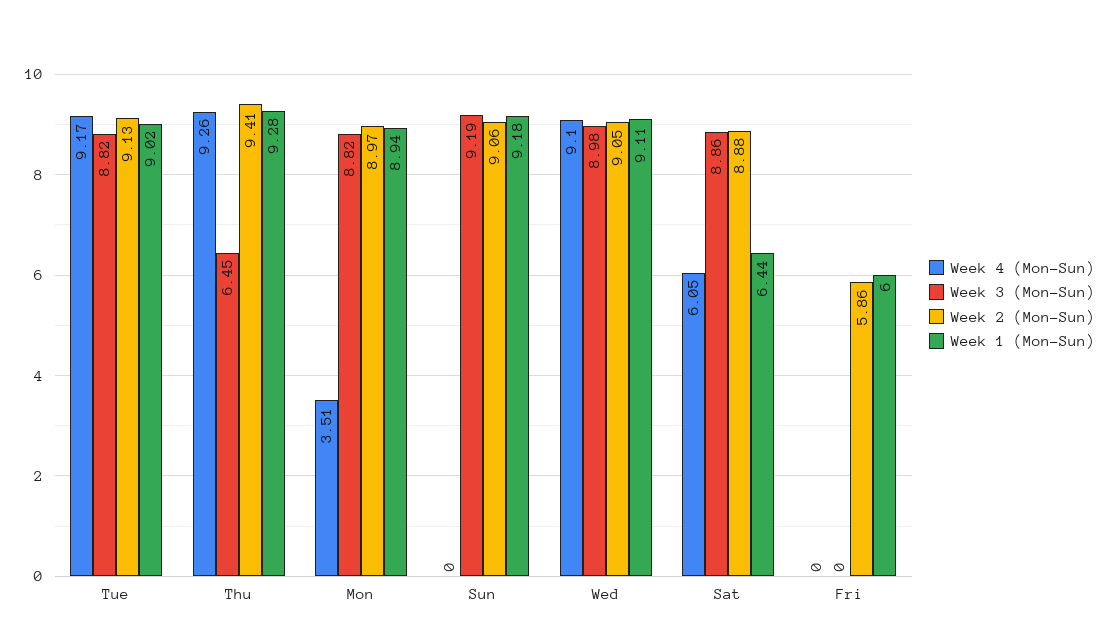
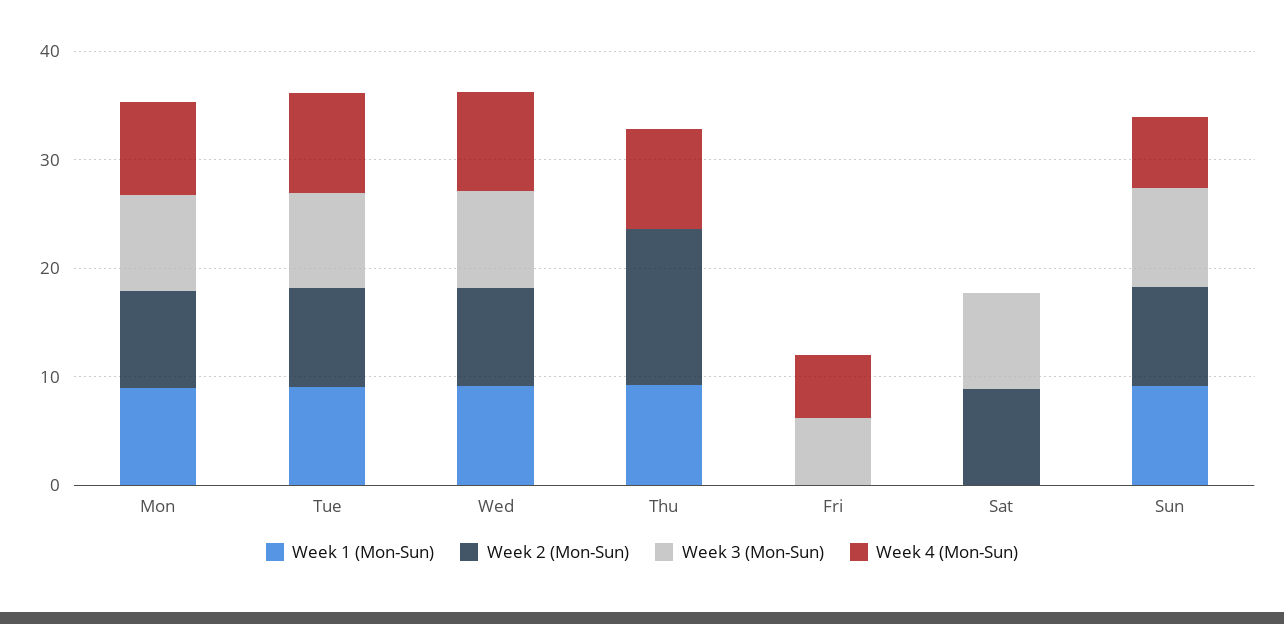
  {
    "Week 4 (Mon-Sun)": {
      "Tue": 9.17,
      "Thu": 9.26,
-     "Mon": 3.51,
+     "Mon": 8,
-     "Sun": 0,
+     "Sun": 6,
      "Wed": 9.1,
-     "Sat": 6.05,
+     "Sat": 0,
-     "Fri": 0
+     "Fri": 6
    },
    "Week 3 (Mon-Sun)": {
      "Tue": 8.82,
-     "Thu": 6.45,
+     "Thu": 0,
      "Mon": 8.82,
      "Sun": 9.19,
      "Wed": 8.98,
      "Sat": 8.86,
-     "Fri": 0
+     "Fri": 6
    },
    "Week 2 (Mon-Sun)": {
      "Tue": 9.13,
-     "Thu": 9.41,
+     "Thu": 14,
      "Mon": 8.97,
      "Sun": 9.06,
      "Wed": 9.05,
      "Sat": 8.88,
-     "Fri": 5.86
+     "Fri": 0
    },
    "Week 1 (Mon-Sun)": {
      "Tue": 9.02,
      "Thu": 9.28,
      "Mon": 8.94,
      "Sun": 9.18,
      "Wed": 9.11,
-     "Sat": 6.44,
+     "Sat": 0,
-     "Fri": 6
+     "Fri": 0
    }
  }

